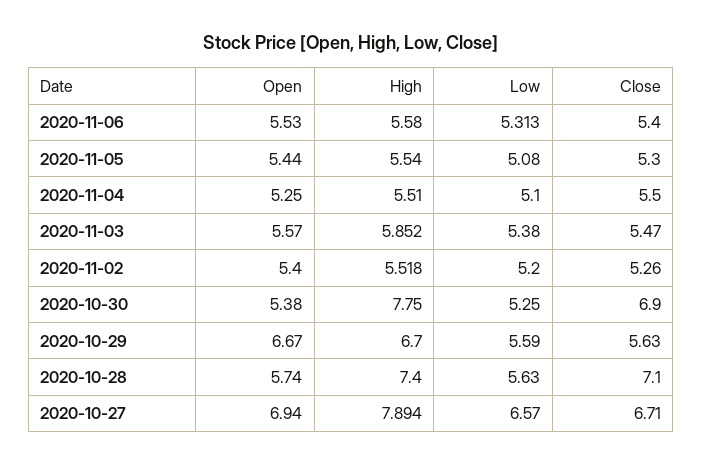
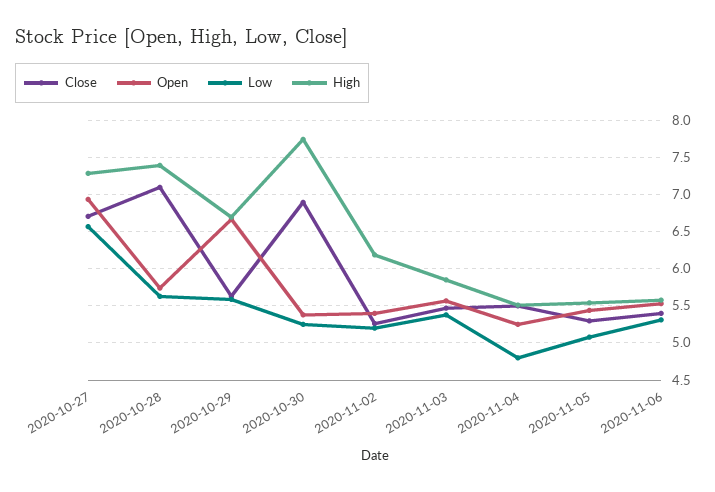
  {
    "Open": {
      "2020-11-06": 5.53,
      "2020-11-05": 5.44,
      "2020-11-04": 5.25,
      "2020-11-03": 5.57,
      "2020-11-02": 5.4,
      "2020-10-30": 5.38,
      "2020-10-29": 6.67,
      "2020-10-28": 5.74,
      "2020-10-27": 6.94
    },
    "High": {
      "2020-11-06": 5.58,
      "2020-11-05": 5.54,
      "2020-11-04": 5.51,
      "2020-11-03": 5.852,
-     "2020-11-02": 5.518,
+     "2020-11-02": 6.2,
      "2020-10-30": 7.75,
      "2020-10-29": 6.7,
      "2020-10-28": 7.4,
-     "2020-10-27": 7.894
+     "2020-10-27": 7.3
    },
    "Low": {
      "2020-11-06": 5.313,
      "2020-11-05": 5.08,
-     "2020-11-04": 5.1,
+     "2020-11-04": 4.8,
      "2020-11-03": 5.38,
      "2020-11-02": 5.2,
      "2020-10-30": 5.25,
      "2020-10-29": 5.59,
      "2020-10-28": 5.63,
      "2020-10-27": 6.57
    },
    "Close": {
      "2020-11-06": 5.4,
      "2020-11-05": 5.3,
      "2020-11-04": 5.5,
      "2020-11-03": 5.47,
      "2020-11-02": 5.26,
      "2020-10-30": 6.9,
      "2020-10-29": 5.63,
      "2020-10-28": 7.1,
      "2020-10-27": 6.71
    }
  }

